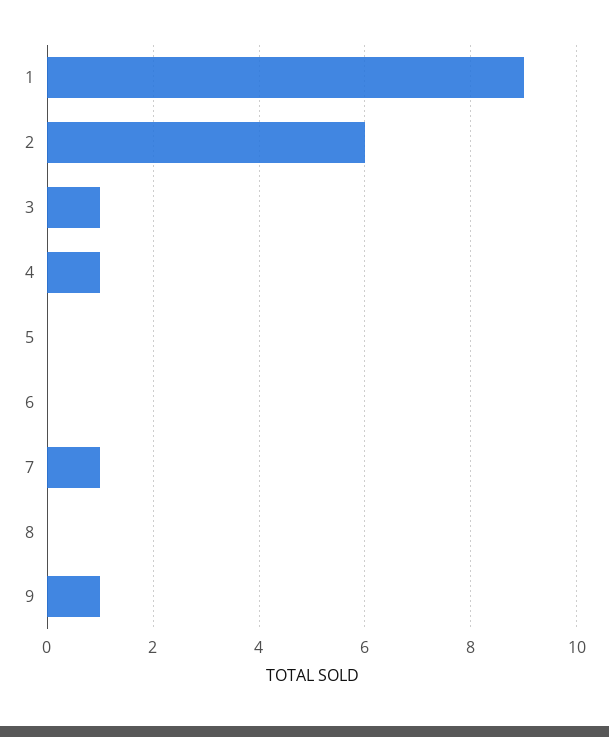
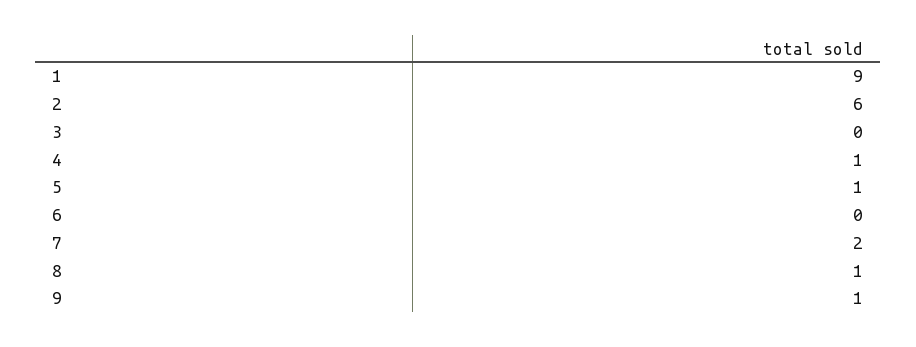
  {
    "1": 9,
    "2": 6,
-   "3": 1,
+   "3": 0,
    "4": 1,
-   "5": 0,
+   "5": 1,
    "6": 0,
-   "7": 1,
+   "7": 2,
-   "8": 0,
+   "8": 1,
    "9": 1
  }

